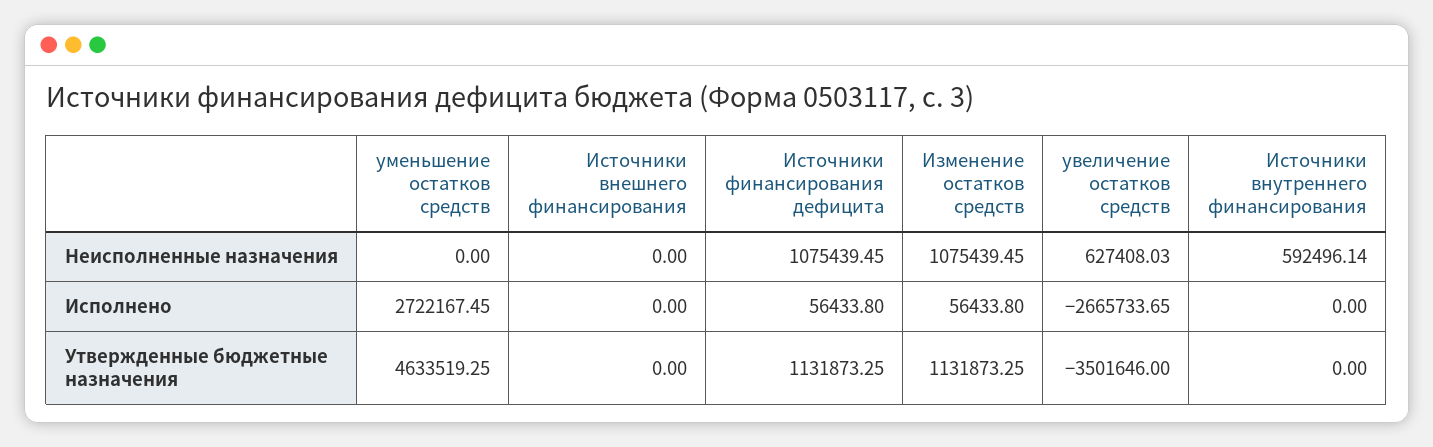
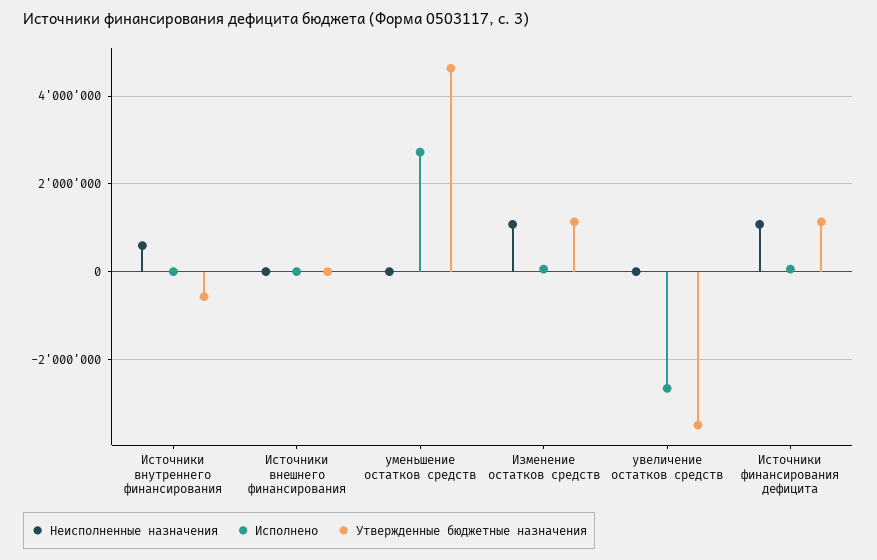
  {
    "Неисполненные назначения": {
      "уменьшение остатков средств": 0,
      "Источники внешнего финансирования": 0,
      "Источники финансирования дефицита": 1075439.45,
      "Изменение остатков средств": 1075439.45,
-     "увеличение остатков средств": 627408.03,
+     "увеличение остатков средств": 0,
      "Источники внутреннего финансирования": 592496.14
    },
    "Исполнено": {
      "уменьшение остатков средств": 2722167.45,
      "Источники внешнего финансирования": 0,
      "Источники финансирования дефицита": 56433.8,
      "Изменение остатков средств": 56433.8,
      "увеличение остатков средств": -2665733.65,
      "Источники внутреннего финансирования": 0
    },
    "Утвержденные бюджетные назначения": {
      "уменьшение остатков средств": 4633519.25,
      "Источники внешнего финансирования": 0,
      "Источники финансирования дефицита": 1131873.25,
      "Изменение остатков средств": 1131873.25,
      "увеличение остатков средств": -3501646,
-     "Источники внутреннего финансирования": 0
+     "Источники внутреннего финансирования": -600000
    }
  }

